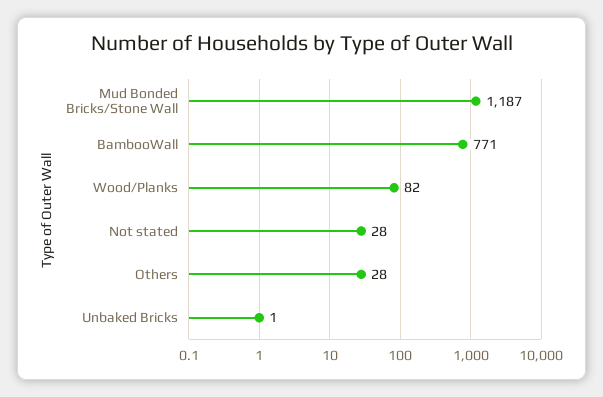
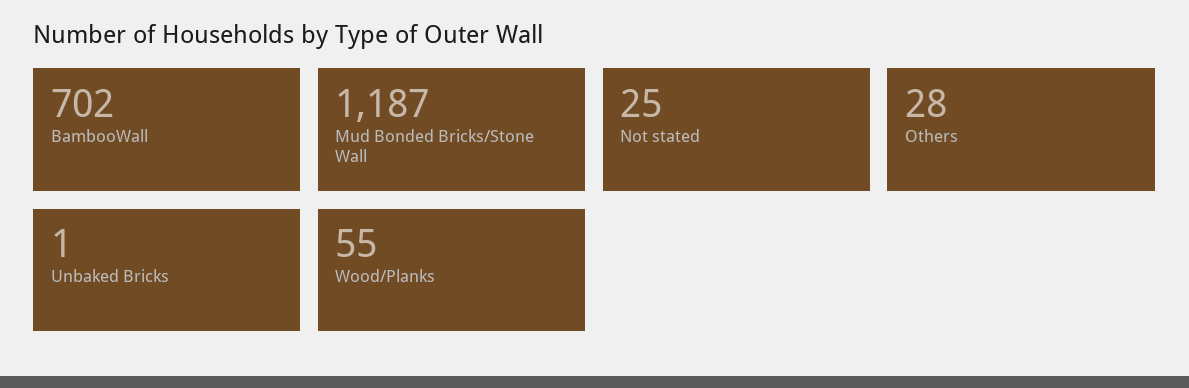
  {
    "Mud Bonded Bricks/Stone Wall": 1187,
-   "BambooWall": 771,
+   "BambooWall": 702,
-   "Wood/Planks": 82,
+   "Wood/Planks": 55,
-   "Not stated": 28,
+   "Not stated": 25,
    "Others": 28,
    "Unbaked Bricks": 1
  }

